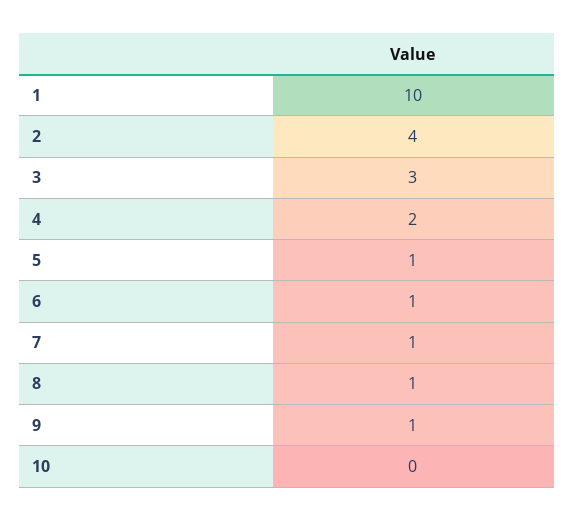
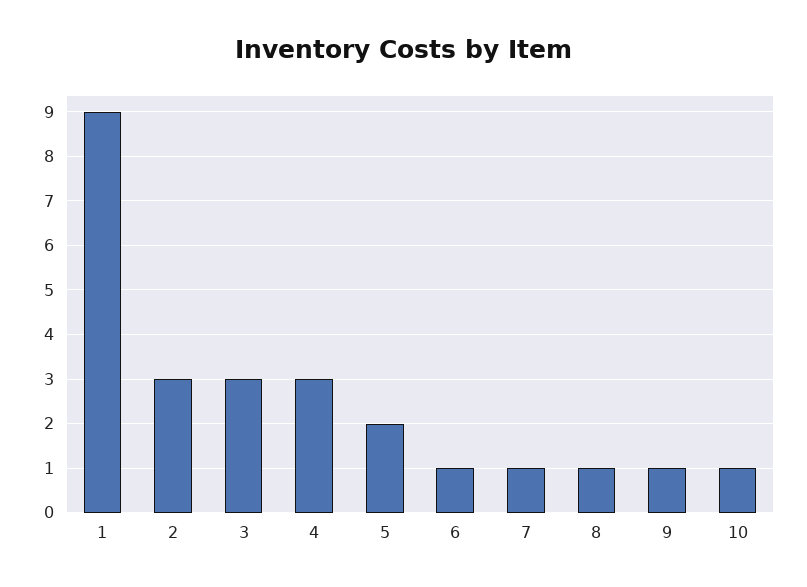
  {
-   "1": 10,
+   "1": 9,
-   "2": 4,
+   "2": 3,
    "3": 3,
-   "4": 2,
+   "4": 3,
-   "5": 1,
+   "5": 2,
    "6": 1,
    "7": 1,
    "8": 1,
    "9": 1,
-   "10": 0
+   "10": 1
  }

